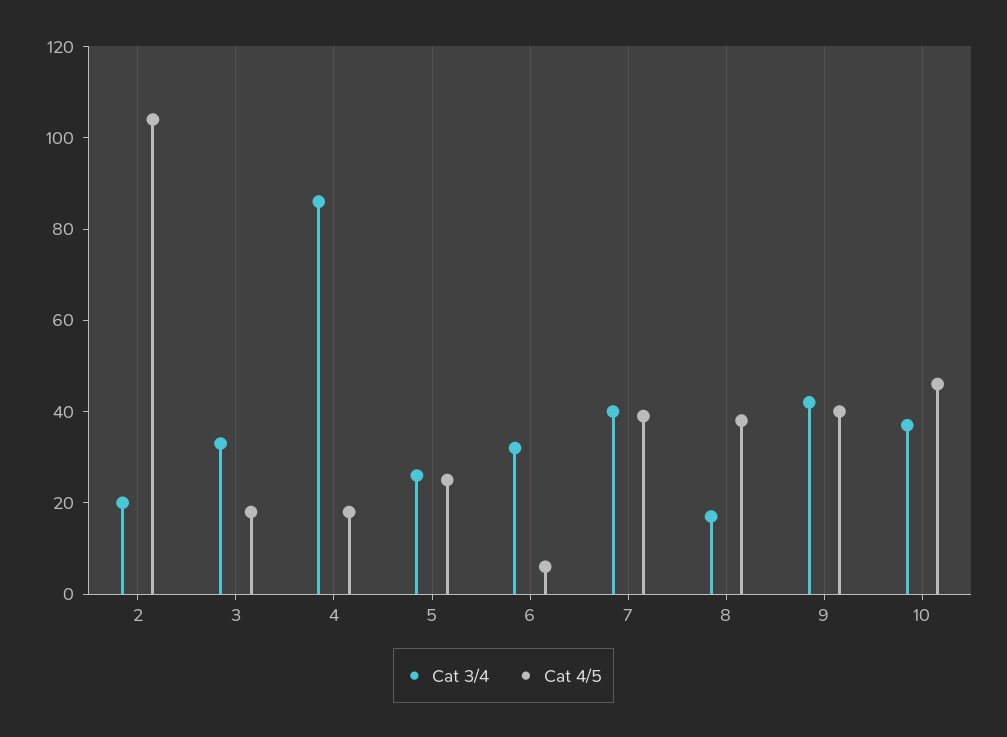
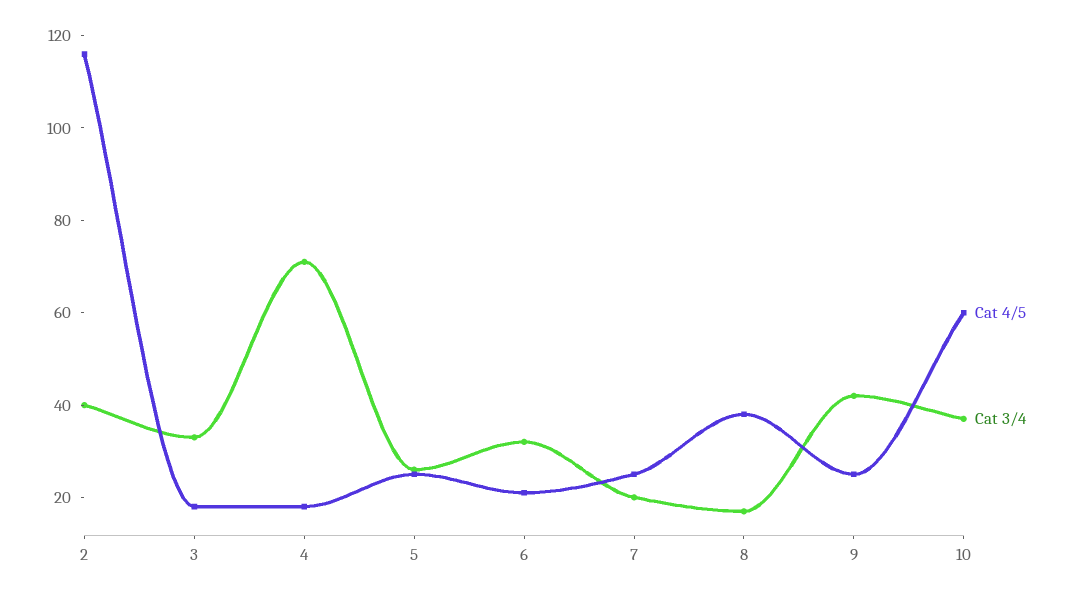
  {
    "Cat 3/4": {
-     "2": 20,
+     "2": 40,
      "3": 35,
-     "4": 85,
+     "4": 70,
      "5": 25,
      "6": 30,
-     "7": 40,
+     "7": 20,
      "8": 15,
      "9": 40,
      "10": 35
    },
    "Cat 4/5": {
-     "2": 105,
+     "2": 115,
      "3": 20,
      "4": 20,
      "5": 25,
-     "6": 5,
+     "6": 20,
-     "7": 40,
+     "7": 25,
      "8": 40,
-     "9": 40,
+     "9": 25,
-     "10": 45
+     "10": 60
    }
  }

